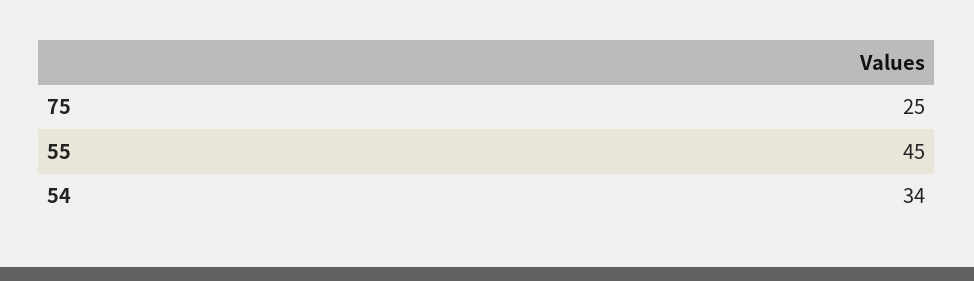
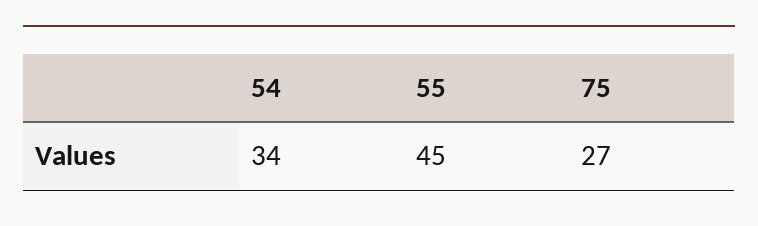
  {
-   "75": 25,
+   "75": 27,
    "55": 45,
    "54": 34
  }

